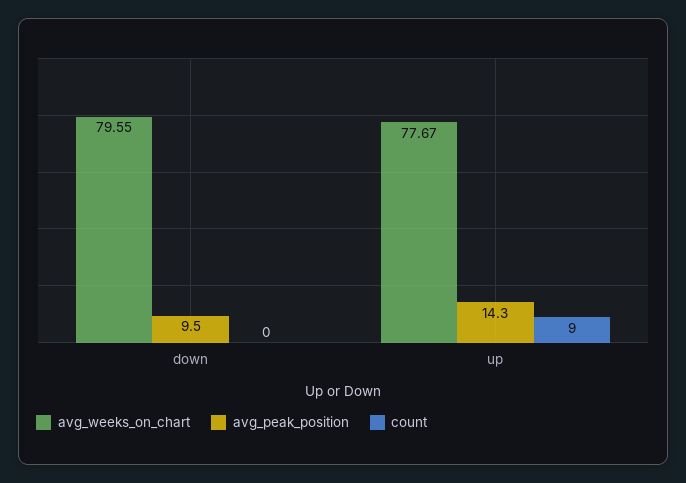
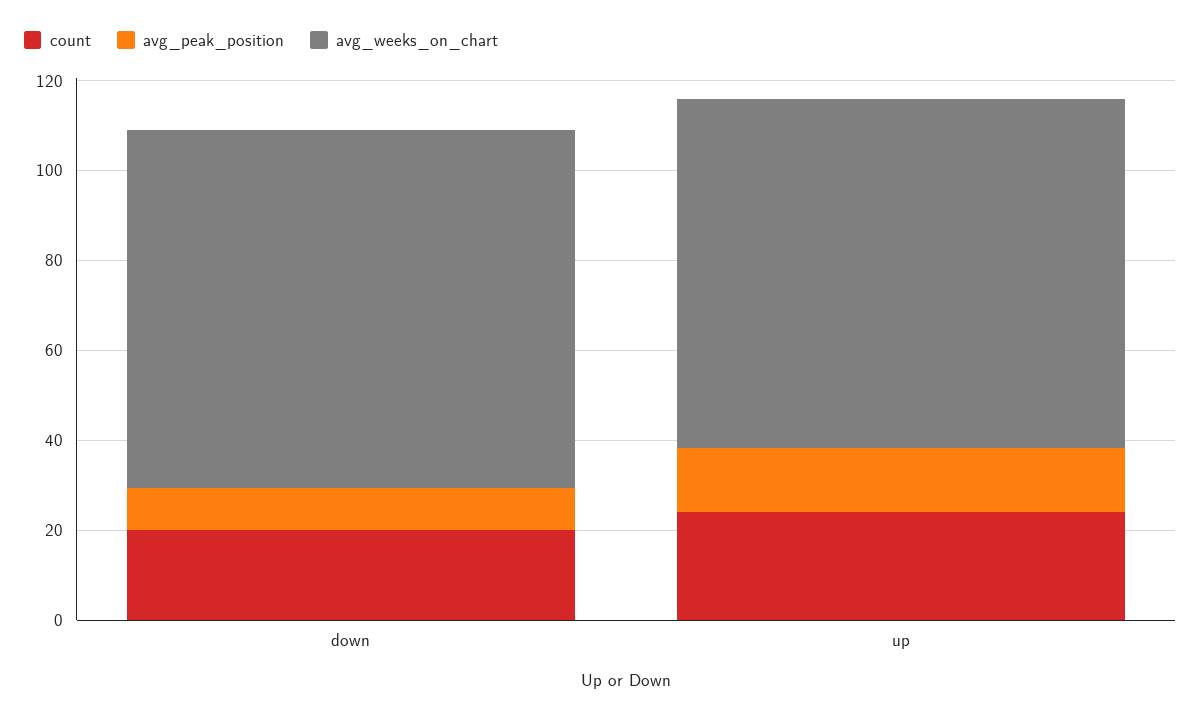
  {
    "avg_weeks_on_chart": {
      "down": 79.55,
      "up": 77.67
    },
    "avg_peak_position": {
      "down": 9.5,
      "up": 14.3
    },
    "count": {
-     "down": 0,
+     "down": 20,
-     "up": 9
+     "up": 25
    }
  }

